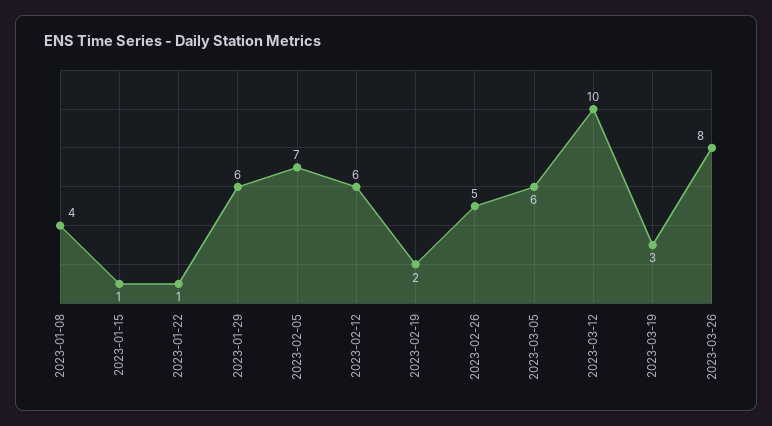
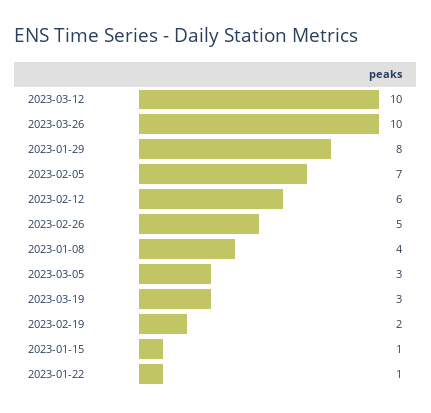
  {
    "2023-01-08": 4,
    "2023-01-15": 1,
    "2023-01-22": 1,
-   "2023-01-29": 6,
+   "2023-01-29": 8,
    "2023-02-05": 7,
    "2023-02-12": 6,
    "2023-02-19": 2,
    "2023-02-26": 5,
-   "2023-03-05": 6,
+   "2023-03-05": 3,
    "2023-03-12": 10,
    "2023-03-19": 3,
-   "2023-03-26": 8
+   "2023-03-26": 10
  }

